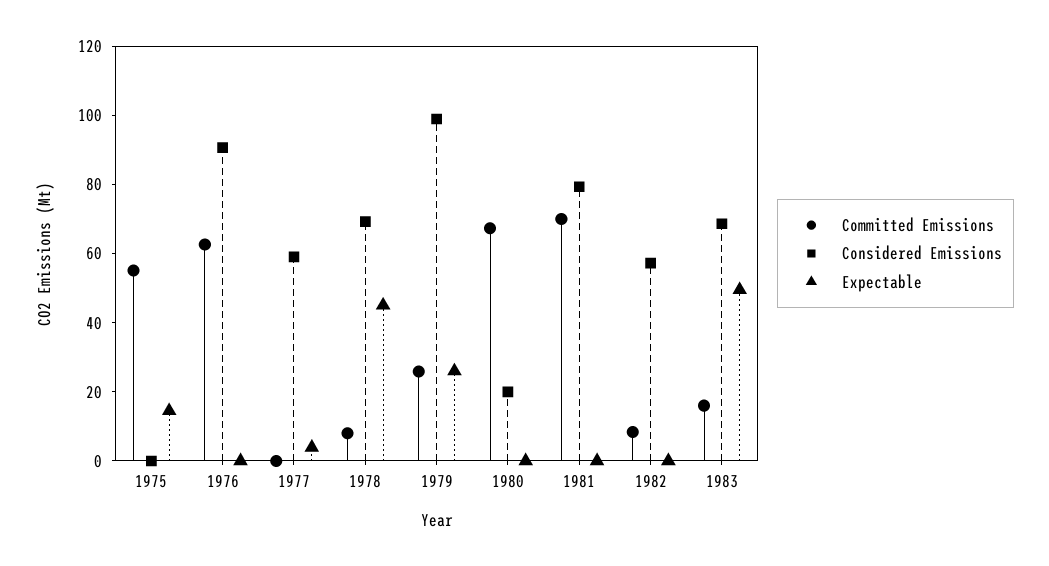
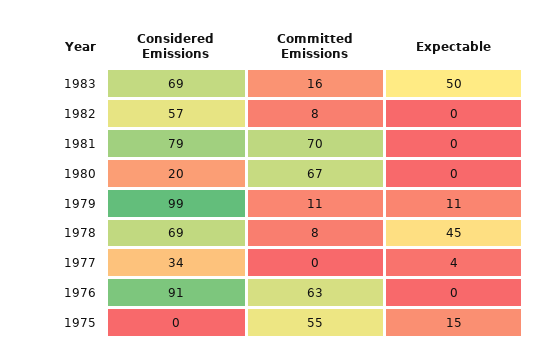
  {
    "Committed Emissions": {
      "1975": 55,
      "1976": 63,
      "1977": 0,
      "1978": 8,
-     "1979": 25,
+     "1979": 11,
      "1980": 67,
      "1981": 70,
      "1982": 8,
      "1983": 16
    },
    "Considered Emissions": {
      "1975": 0,
      "1976": 91,
-     "1977": 60,
+     "1977": 34,
      "1978": 69,
      "1979": 99,
      "1980": 20,
      "1981": 79,
      "1982": 57,
      "1983": 69
    },
    "Expectable": {
      "1975": 15,
      "1976": 0,
      "1977": 4,
      "1978": 45,
-     "1979": 25,
+     "1979": 11,
      "1980": 0,
      "1981": 0,
      "1982": 0,
      "1983": 50
    }
  }

